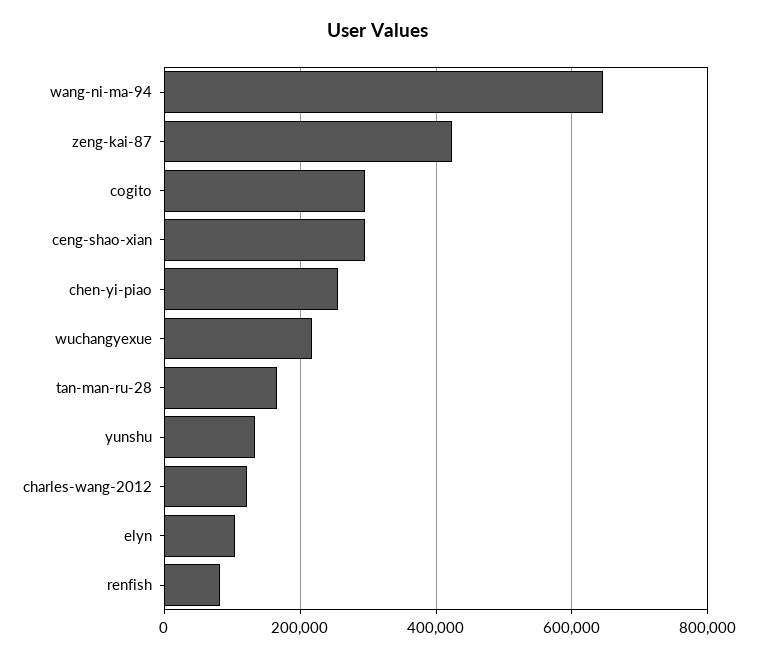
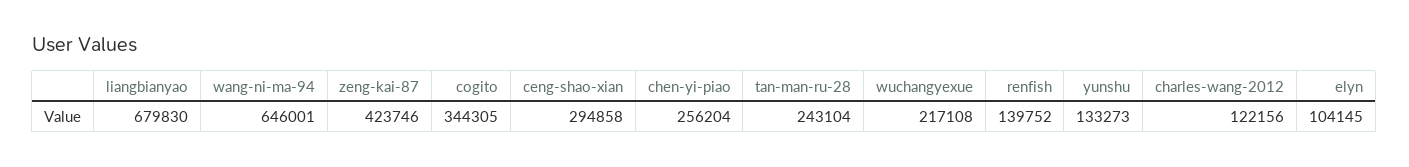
  {
    "wang-ni-ma-94": 646001,
    "zeng-kai-87": 423746,
-   "cogito": 300000,
+   "cogito": 344305,
    "ceng-shao-xian": 294858,
    "chen-yi-piao": 256204,
    "wuchangyexue": 217108,
-   "tan-man-ru-28": 160000,
+   "tan-man-ru-28": 243104,
    "yunshu": 133273,
    "charles-wang-2012": 122156,
    "elyn": 104145,
-   "renfish": 80000
+   "renfish": 139752,
+   "liangbianyao": 679830
  }

